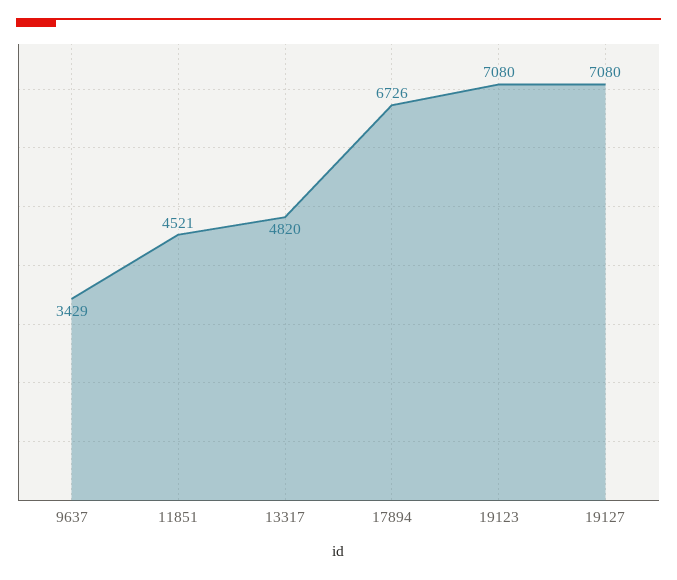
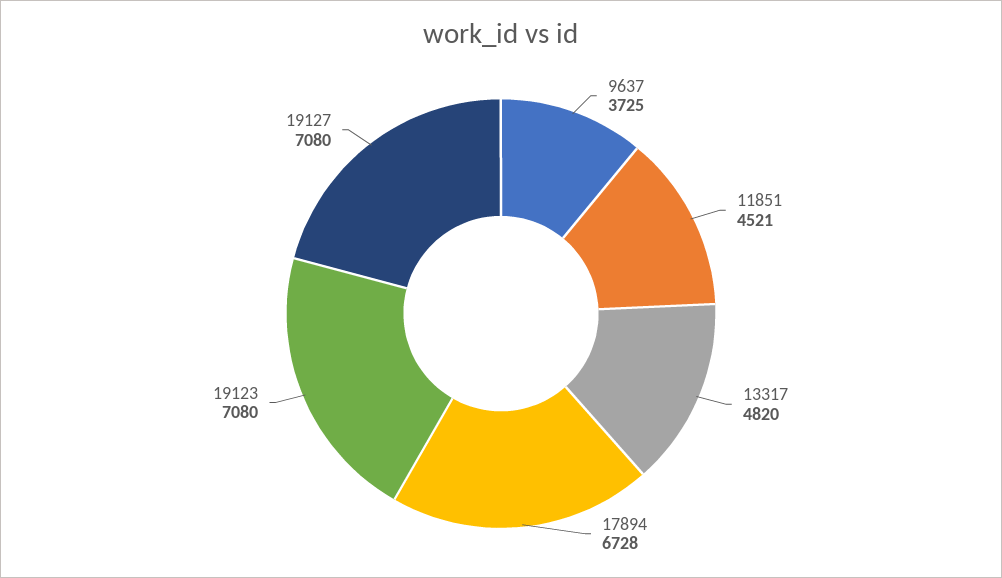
  {
-   "9637": 3429,
+   "9637": 3725,
    "11851": 4521,
    "13317": 4820,
-   "17894": 6726,
+   "17894": 6728,
    "19123": 7080,
    "19127": 7080
  }

